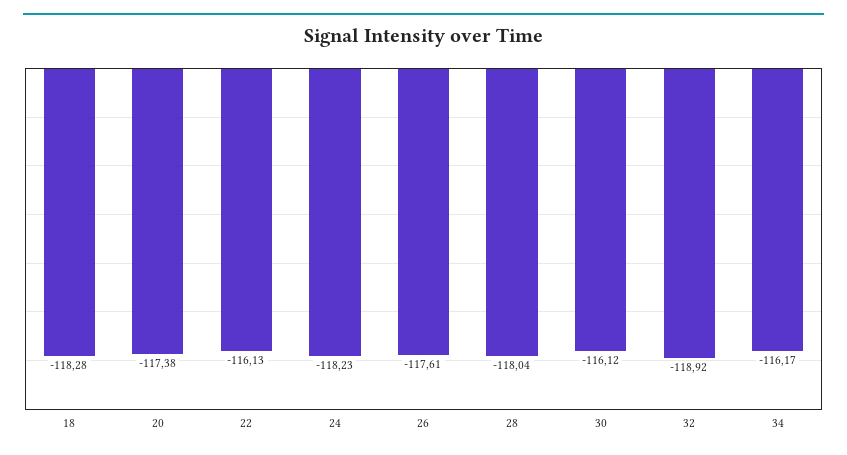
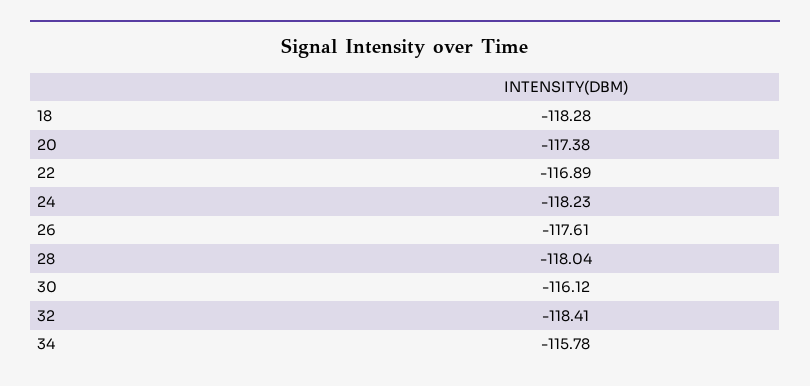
  {
    "18": -118.28,
    "20": -117.38,
-   "22": -116.13,
+   "22": -116.89,
    "24": -118.23,
    "26": -117.61,
    "28": -118.04,
    "30": -116.12,
-   "32": -118.92,
+   "32": -118.41,
-   "34": -116.17
+   "34": -115.78
  }

